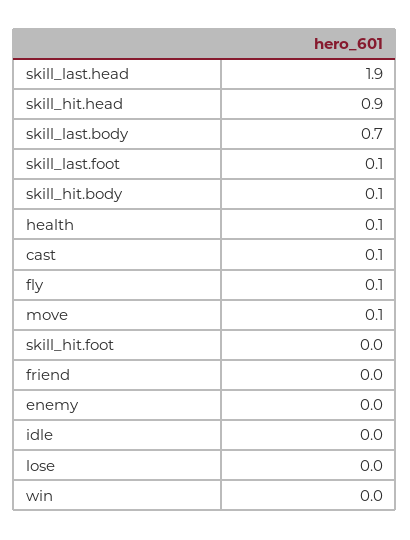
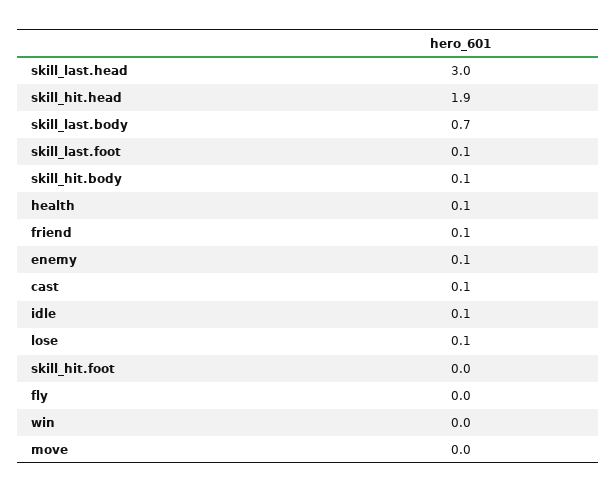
  {
-   "skill_last.head": 1.9,
+   "skill_last.head": 3,
-   "skill_hit.head": 0.9,
+   "skill_hit.head": 1.9,
    "skill_last.body": 0.7,
    "skill_last.foot": 0.1,
    "skill_hit.body": 0.1,
    "health": 0.1,
    "cast": 0.1,
-   "fly": 0.1,
+   "fly": 0,
-   "move": 0.1,
+   "move": 0,
    "skill_hit.foot": 0,
-   "friend": 0,
+   "friend": 0.1,
-   "enemy": 0,
+   "enemy": 0.1,
-   "idle": 0,
+   "idle": 0.1,
-   "lose": 0,
+   "lose": 0.1,
    "win": 0
  }

